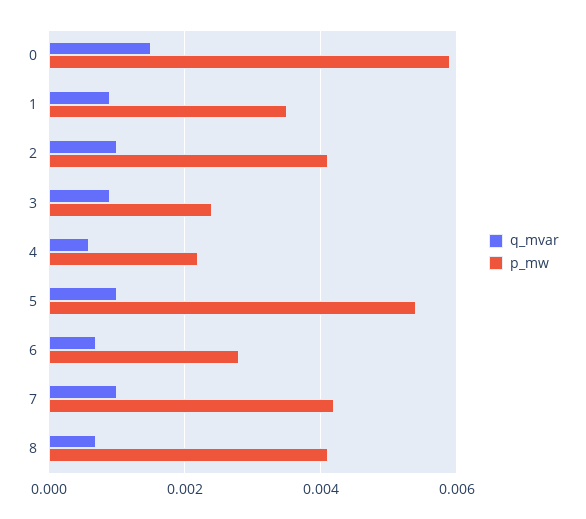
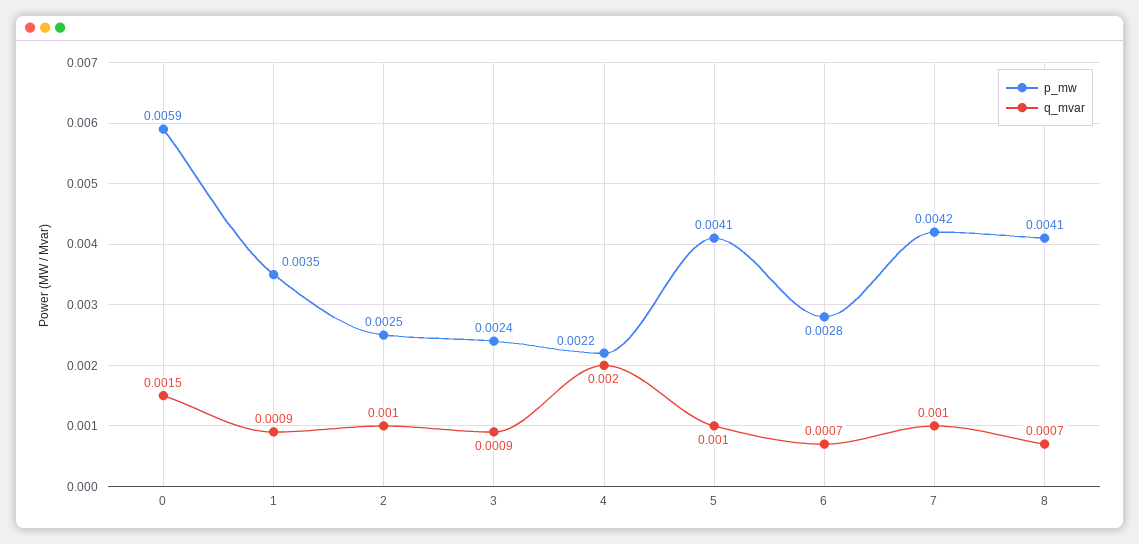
  {
    "q_mvar": {
      "0": 0.0015,
      "1": 0.0009,
      "2": 0.001,
      "3": 0.0009,
-     "4": 0.0005,
+     "4": 0.002,
      "5": 0.001,
      "6": 0.0007,
      "7": 0.001,
      "8": 0.0007
    },
    "p_mw": {
      "0": 0.0059,
      "1": 0.0035,
-     "2": 0.004,
+     "2": 0.0025,
      "3": 0.0024,
      "4": 0.0022,
-     "5": 0.0055,
+     "5": 0.0041,
      "6": 0.0028,
      "7": 0.0042,
      "8": 0.0041
    }
  }

